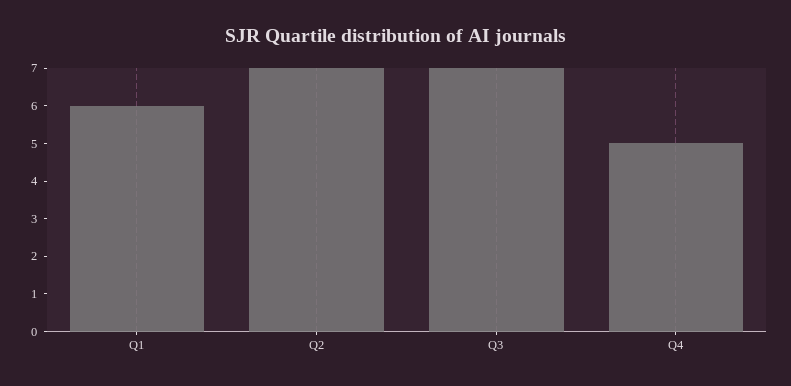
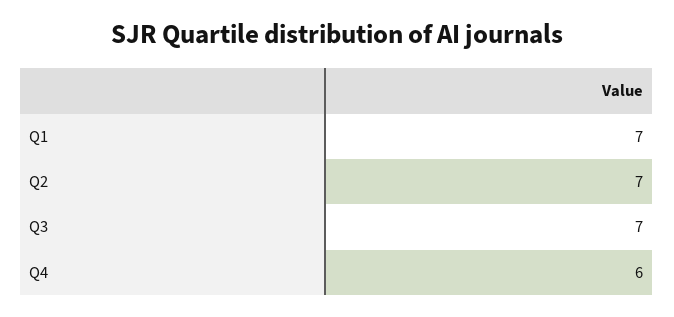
  {
-   "Q1": 6,
+   "Q1": 7,
    "Q2": 7,
    "Q3": 7,
-   "Q4": 5
+   "Q4": 6
  }

